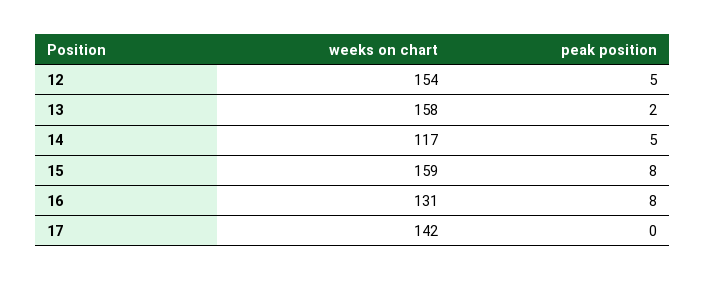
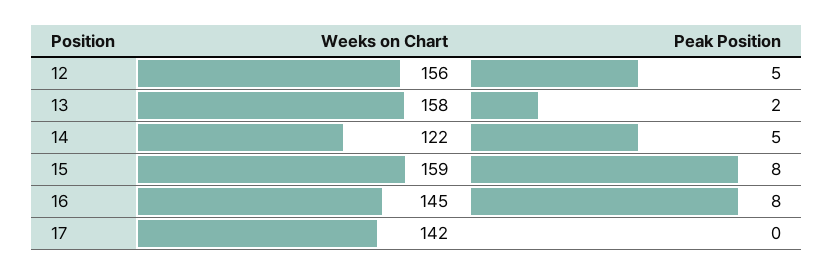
  {
    "weeks on chart": {
-     "12": 154,
+     "12": 156,
      "13": 158,
-     "14": 117,
+     "14": 122,
      "15": 159,
-     "16": 131,
+     "16": 145,
      "17": 142
    },
    "peak position": {
      "12": 5,
      "13": 2,
      "14": 5,
      "15": 8,
      "16": 8,
      "17": 0
    }
  }

